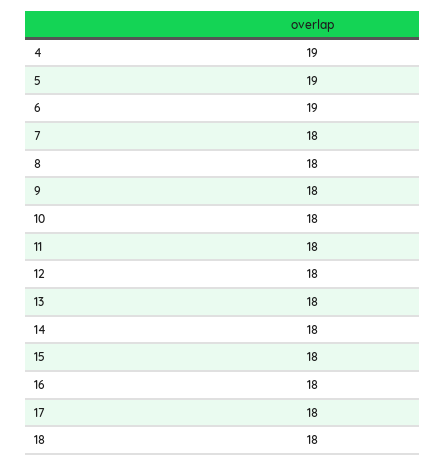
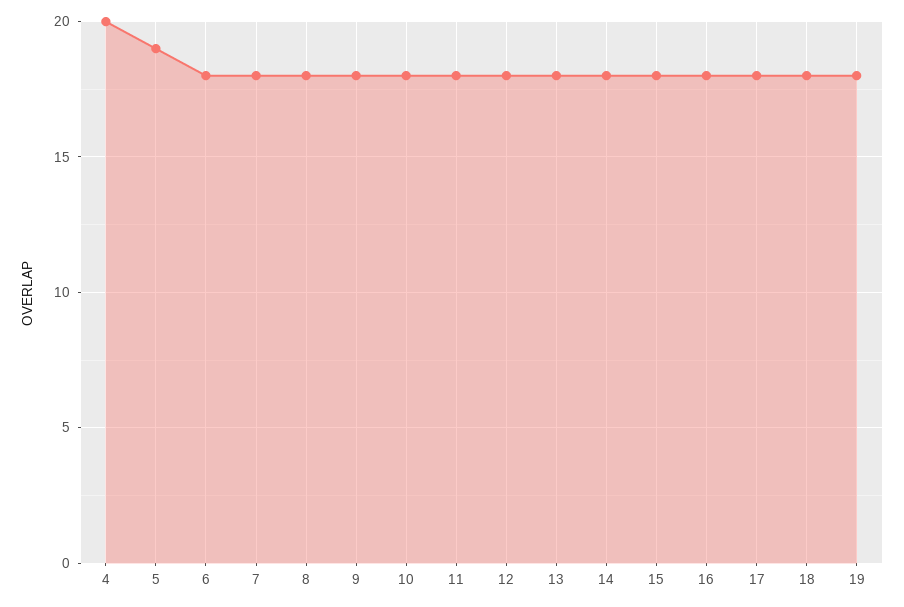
  {
-   "4": 19,
+   "4": 20,
    "5": 19,
-   "6": 19,
+   "6": 18,
    "7": 18,
    "8": 18,
    "9": 18,
    "10": 18,
    "11": 18,
    "12": 18,
    "13": 18,
    "14": 18,
    "15": 18,
    "16": 18,
    "17": 18,
-   "18": 18
+   "18": 18,
+   "19": 18
  }

